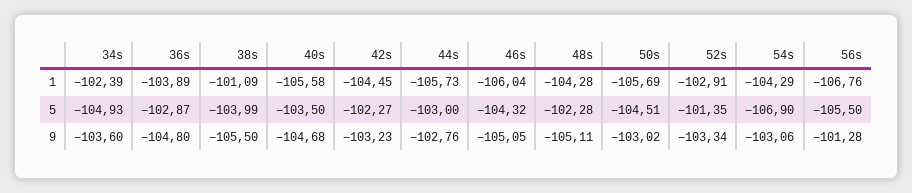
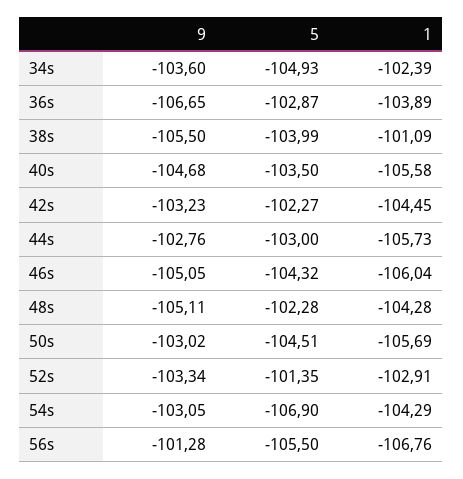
  {
    "34s": {
      "1": -102.39,
      "5": -104.93,
      "9": -103.6
    },
    "36s": {
      "1": -103.89,
      "5": -102.87,
-     "9": -104.8
+     "9": -106.65
    },
    "38s": {
      "1": -101.09,
      "5": -103.99,
      "9": -105.5
    },
    "40s": {
      "1": -105.58,
      "5": -103.5,
      "9": -104.68
    },
    "42s": {
      "1": -104.45,
      "5": -102.27,
      "9": -103.23
    },
    "44s": {
      "1": -105.73,
      "5": -103,
      "9": -102.76
    },
    "46s": {
      "1": -106.04,
      "5": -104.32,
      "9": -105.05
    },
    "48s": {
      "1": -104.28,
      "5": -102.28,
      "9": -105.11
    },
    "50s": {
      "1": -105.69,
      "5": -104.51,
      "9": -103.02
    },
    "52s": {
      "1": -102.91,
      "5": -101.35,
      "9": -103.34
    },
    "54s": {
      "1": -104.29,
      "5": -106.9,
-     "9": -103.06
+     "9": -103.05
    },
    "56s": {
      "1": -106.76,
      "5": -105.5,
      "9": -101.28
    }
  }

